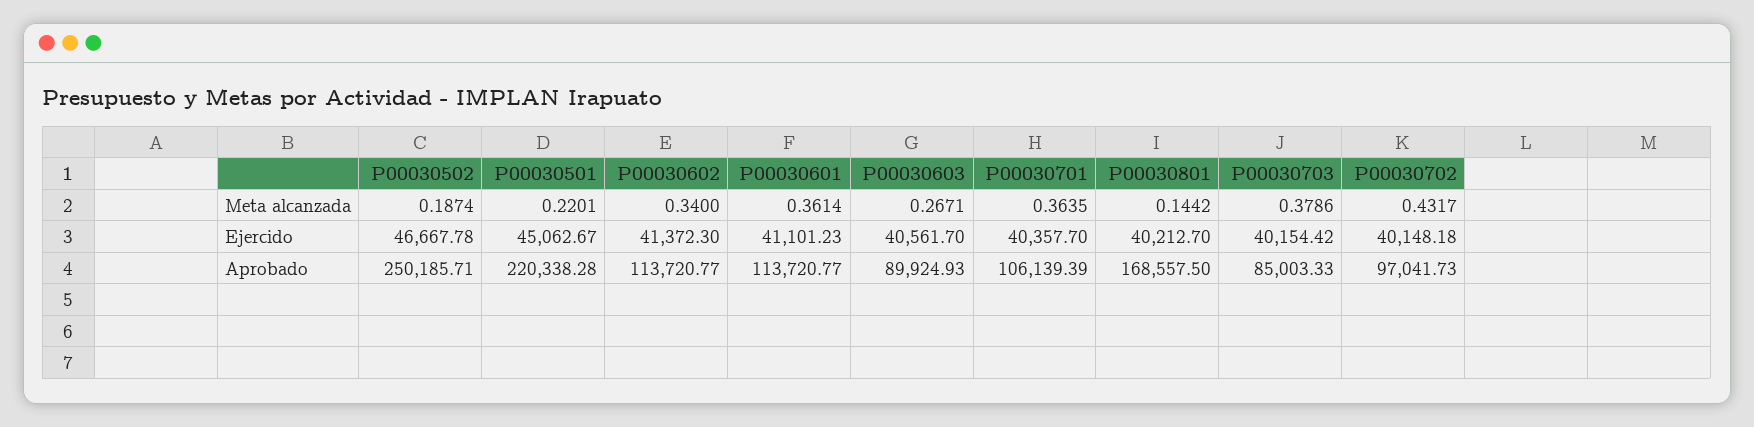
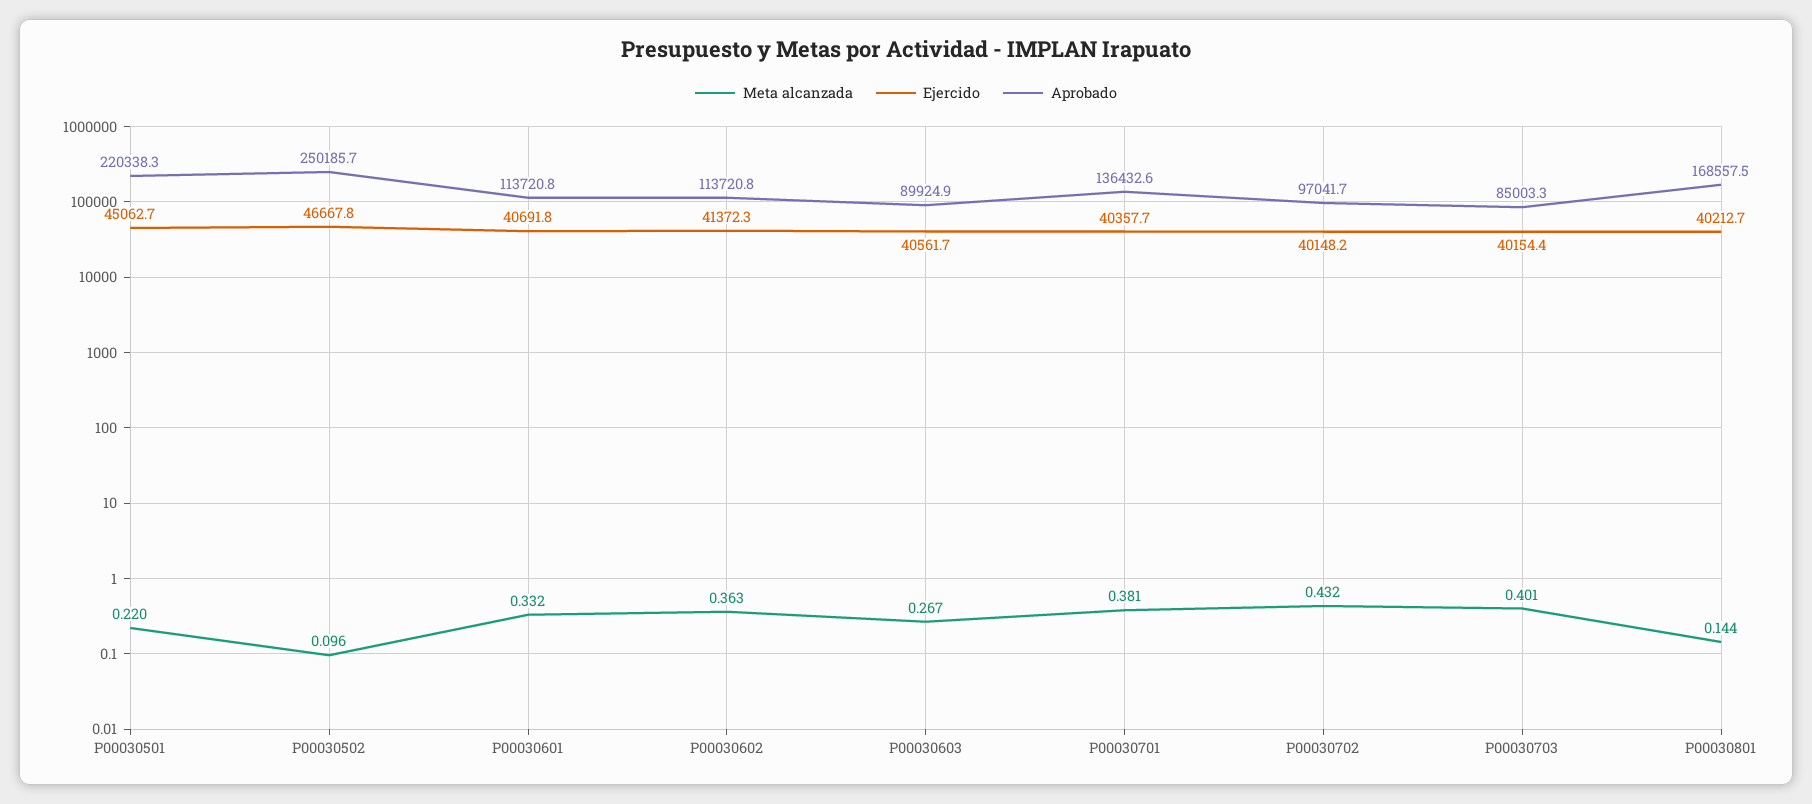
  {
    "Meta alcanzada": {
-     "P00030502": 0.1874,
+     "P00030502": 0.096,
      "P00030501": 0.2201,
-     "P00030602": 0.34,
+     "P00030602": 0.363,
-     "P00030601": 0.3614,
+     "P00030601": 0.332,
      "P00030603": 0.2671,
-     "P00030701": 0.3635,
+     "P00030701": 0.381,
      "P00030801": 0.1442,
-     "P00030703": 0.3786,
+     "P00030703": 0.401,
      "P00030702": 0.4317
    },
    "Ejercido": {
      "P00030502": 46667.78,
      "P00030501": 45062.67,
      "P00030602": 41372.3,
-     "P00030601": 41101.23,
+     "P00030601": 40691.8,
      "P00030603": 40561.7,
      "P00030701": 40357.7,
      "P00030801": 40212.7,
      "P00030703": 40154.42,
      "P00030702": 40148.18
    },
    "Aprobado": {
      "P00030502": 250185.71,
      "P00030501": 220338.28,
      "P00030602": 113720.77,
      "P00030601": 113720.77,
      "P00030603": 89924.93,
-     "P00030701": 106139.39,
+     "P00030701": 136432.6,
      "P00030801": 168557.5,
      "P00030703": 85003.33,
      "P00030702": 97041.73
    }
  }

